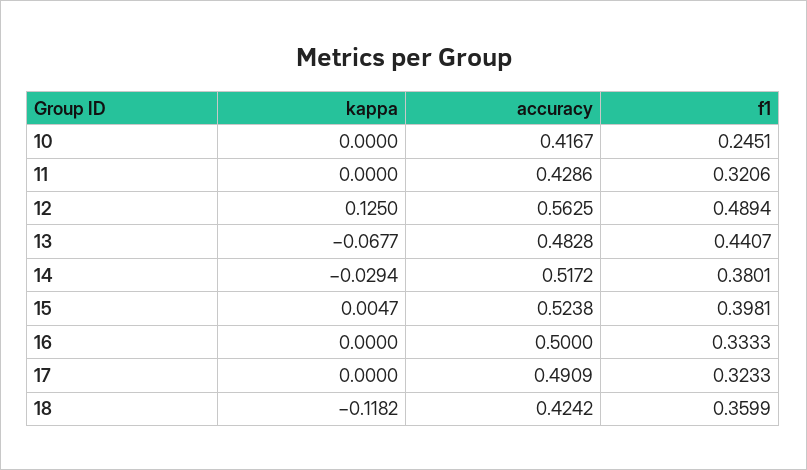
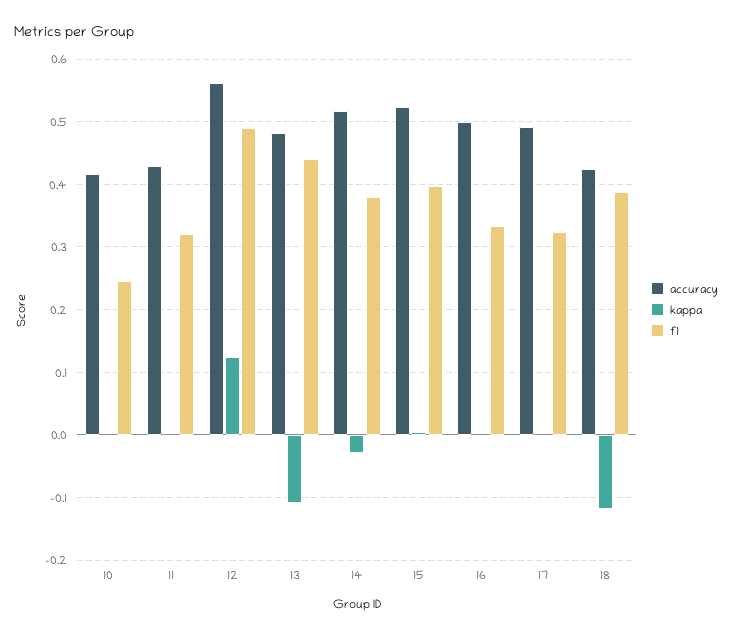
  {
    "kappa": {
      "10": 0,
      "11": 0,
      "12": 0.125,
-     "13": -0.0677,
+     "13": -0.11,
      "14": -0.0294,
      "15": 0.0047,
      "16": 0,
      "17": 0,
      "18": -0.1182
    },
    "accuracy": {
      "10": 0.4167,
      "11": 0.4286,
      "12": 0.5625,
      "13": 0.4828,
      "14": 0.5172,
      "15": 0.5238,
      "16": 0.5,
      "17": 0.4909,
      "18": 0.4242
    },
    "f1": {
      "10": 0.2451,
      "11": 0.3206,
      "12": 0.4894,
      "13": 0.4407,
      "14": 0.3801,
      "15": 0.3981,
      "16": 0.3333,
      "17": 0.3233,
-     "18": 0.3599
+     "18": 0.39
    }
  }

